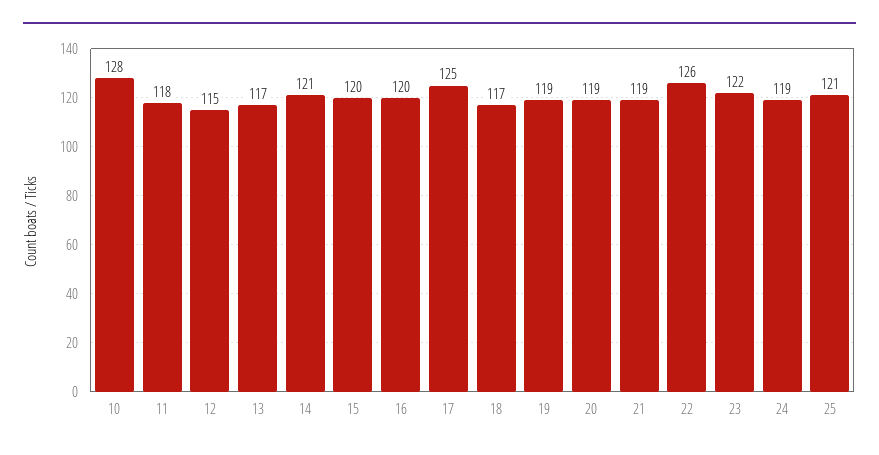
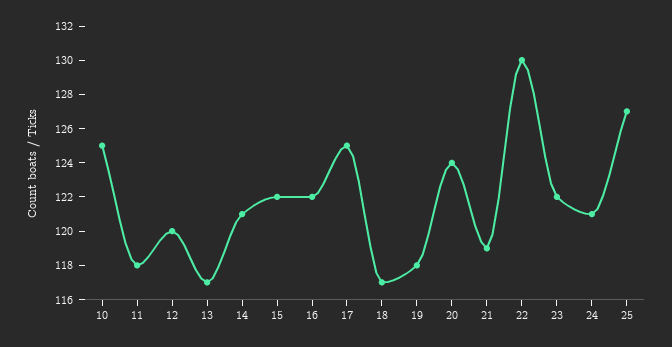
  {
-   "10": 128,
+   "10": 125,
    "11": 118,
-   "12": 115,
+   "12": 120,
    "13": 117,
    "14": 121,
-   "15": 120,
+   "15": 122,
-   "16": 120,
+   "16": 122,
    "17": 125,
    "18": 117,
-   "19": 119,
+   "19": 118,
-   "20": 119,
+   "20": 124,
    "21": 119,
-   "22": 126,
+   "22": 130,
    "23": 122,
-   "24": 119,
+   "24": 121,
-   "25": 121
+   "25": 127
  }

